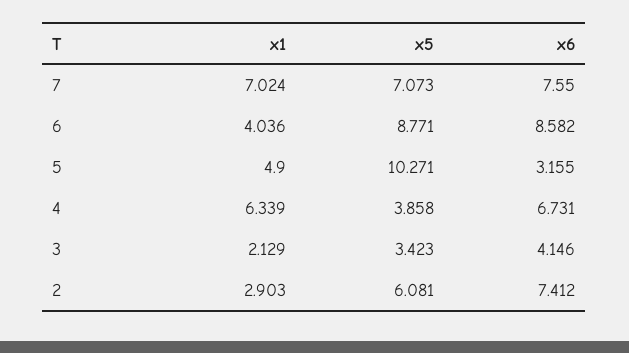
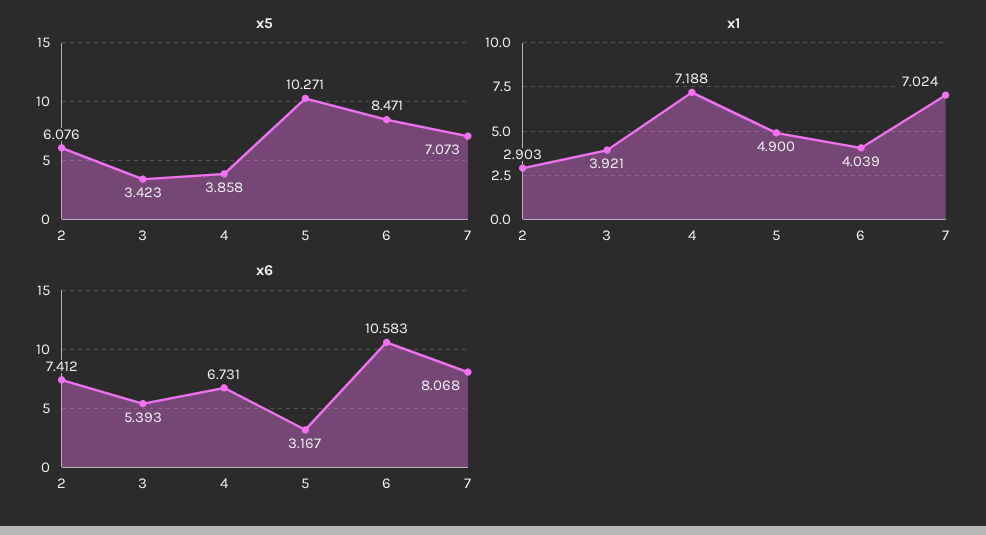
  {
    "x1": {
      "7": 7.024,
-     "6": 4.036,
+     "6": 4.039,
      "5": 4.9,
-     "4": 6.339,
+     "4": 7.188,
-     "3": 2.129,
+     "3": 3.921,
      "2": 2.903
    },
    "x5": {
      "7": 7.073,
-     "6": 8.771,
+     "6": 8.471,
      "5": 10.271,
      "4": 3.858,
      "3": 3.423,
-     "2": 6.081
+     "2": 6.076
    },
    "x6": {
-     "7": 7.55,
+     "7": 8.068,
-     "6": 8.582,
+     "6": 10.583,
-     "5": 3.155,
+     "5": 3.167,
      "4": 6.731,
-     "3": 4.146,
+     "3": 5.393,
      "2": 7.412
    }
  }

